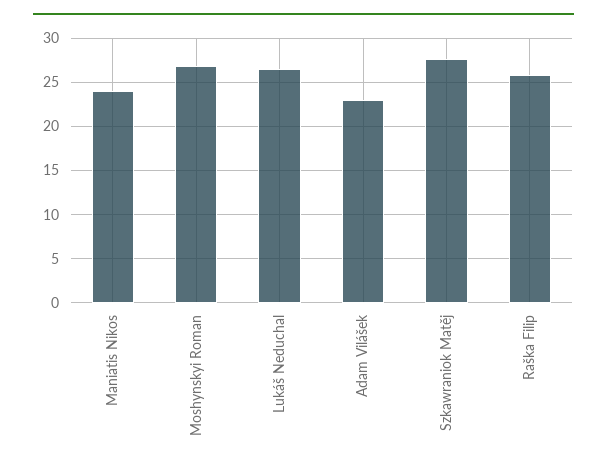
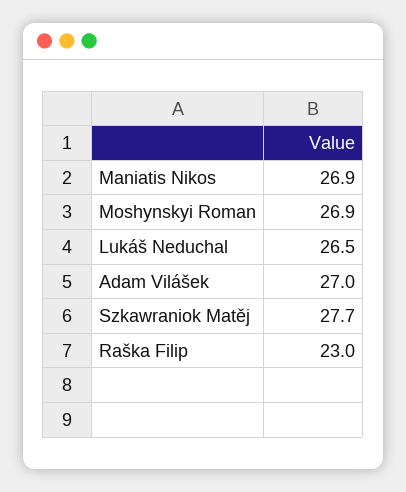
  {
-   "Maniatis Nikos": 24,
+   "Maniatis Nikos": 26.9,
    "Moshynskyi Roman": 26.9,
    "Lukáš Neduchal": 26.5,
-   "Adam Vilášek": 23,
+   "Adam Vilášek": 27,
    "Szkawraniok Matěj": 27.7,
-   "Raška Filip": 26
+   "Raška Filip": 23
  }

